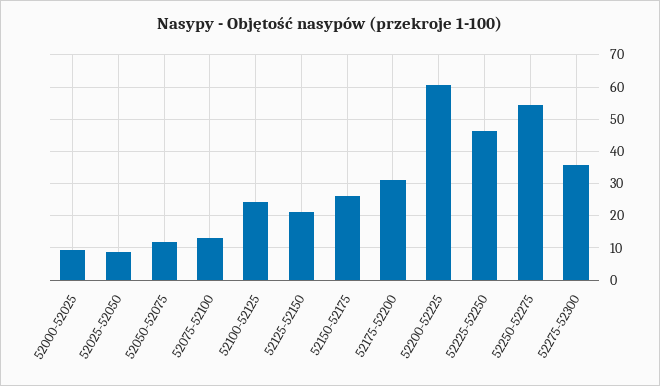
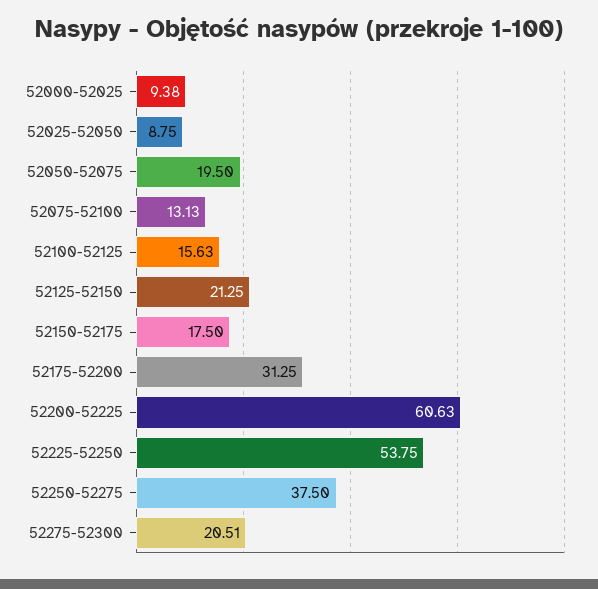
  {
    "52000-52025": 9.38,
    "52025-52050": 8.75,
-   "52050-52075": 12,
+   "52050-52075": 19.5,
    "52075-52100": 13.13,
-   "52100-52125": 24,
+   "52100-52125": 15.63,
    "52125-52150": 21.25,
-   "52150-52175": 26,
+   "52150-52175": 17.5,
    "52175-52200": 31.25,
    "52200-52225": 60.63,
-   "52225-52250": 46,
+   "52225-52250": 53.75,
-   "52250-52275": 54,
+   "52250-52275": 37.5,
-   "52275-52300": 36
+   "52275-52300": 20.51
  }

